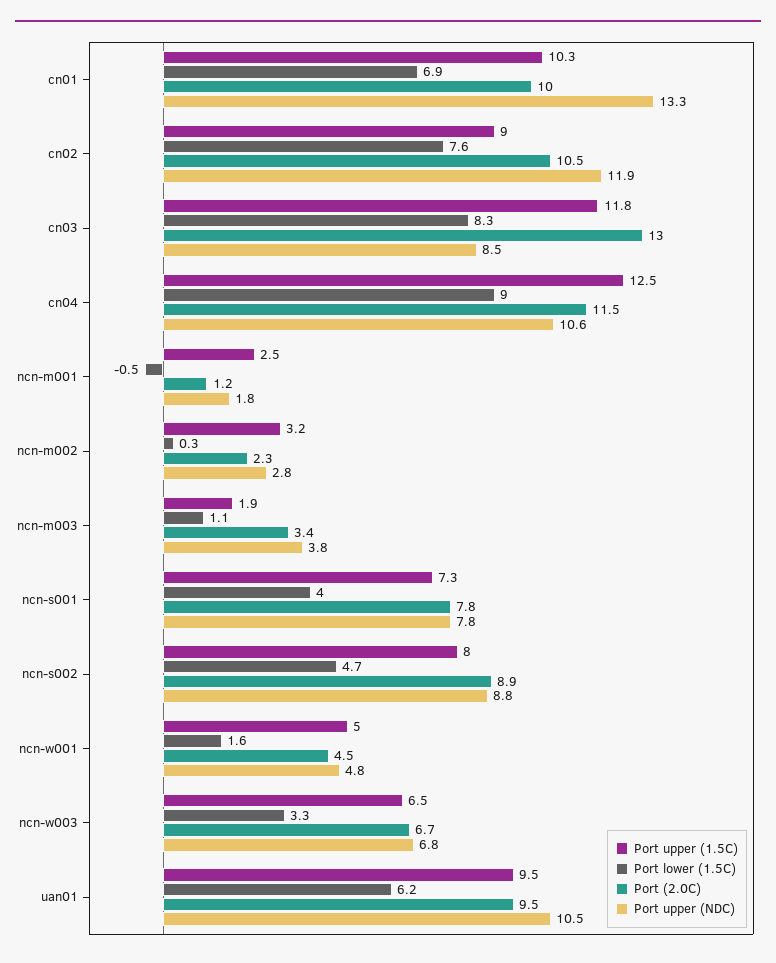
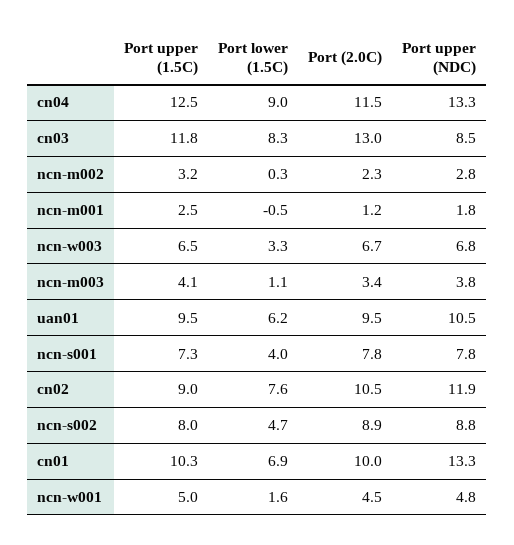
  {
    "Port upper (1.5C)": {
      "cn01": 10.3,
      "cn02": 9,
      "cn03": 11.8,
      "cn04": 12.5,
      "ncn-m001": 2.5,
      "ncn-m002": 3.2,
-     "ncn-m003": 1.9,
+     "ncn-m003": 4.1,
      "ncn-s001": 7.3,
      "ncn-s002": 8,
      "ncn-w001": 5,
      "ncn-w003": 6.5,
      "uan01": 9.5
    },
    "Port lower (1.5C)": {
      "cn01": 6.9,
      "cn02": 7.6,
      "cn03": 8.3,
      "cn04": 9,
      "ncn-m001": -0.5,
      "ncn-m002": 0.3,
      "ncn-m003": 1.1,
      "ncn-s001": 4,
      "ncn-s002": 4.7,
      "ncn-w001": 1.6,
      "ncn-w003": 3.3,
      "uan01": 6.2
    },
    "Port (2.0C)": {
      "cn01": 10,
      "cn02": 10.5,
      "cn03": 13,
      "cn04": 11.5,
      "ncn-m001": 1.2,
      "ncn-m002": 2.3,
      "ncn-m003": 3.4,
      "ncn-s001": 7.8,
      "ncn-s002": 8.9,
      "ncn-w001": 4.5,
      "ncn-w003": 6.7,
      "uan01": 9.5
    },
    "Port upper (NDC)": {
      "cn01": 13.3,
      "cn02": 11.9,
      "cn03": 8.5,
-     "cn04": 10.6,
+     "cn04": 13.3,
      "ncn-m001": 1.8,
      "ncn-m002": 2.8,
      "ncn-m003": 3.8,
      "ncn-s001": 7.8,
      "ncn-s002": 8.8,
      "ncn-w001": 4.8,
      "ncn-w003": 6.8,
      "uan01": 10.5
    }
  }

